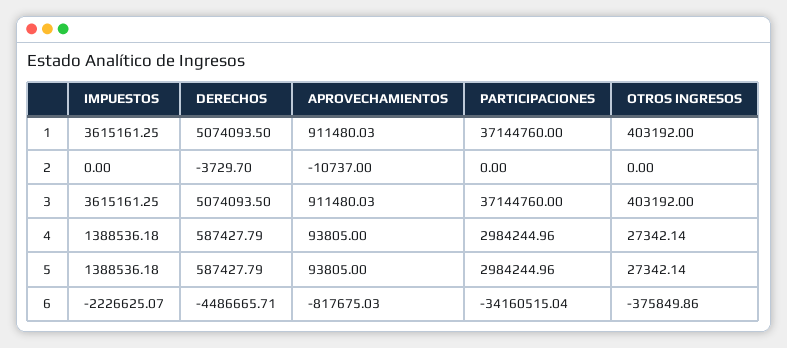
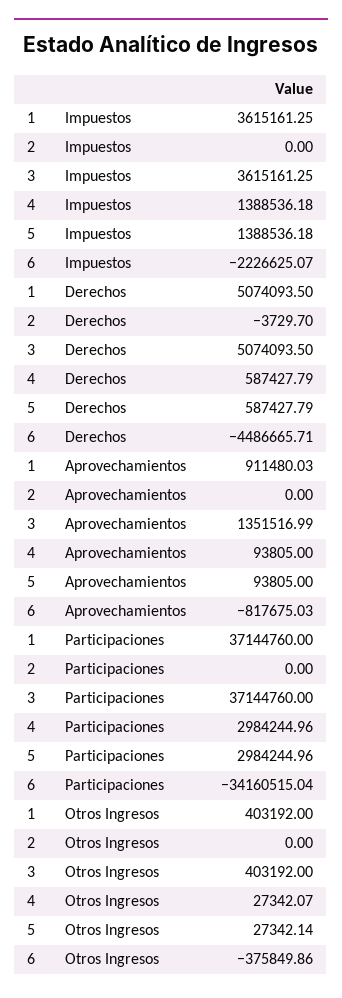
  {
    "IMPUESTOS": {
      "1": 3615161.25,
      "2": 0,
      "3": 3615161.25,
      "4": 1388536.18,
      "5": 1388536.18,
      "6": -2226625.07
    },
    "DERECHOS": {
      "1": 5074093.5,
      "2": -3729.7,
      "3": 5074093.5,
      "4": 587427.79,
      "5": 587427.79,
      "6": -4486665.71
    },
    "APROVECHAMIENTOS": {
      "1": 911480.03,
-     "2": -10737,
+     "2": 0,
-     "3": 911480.03,
+     "3": 1351516.99,
      "4": 93805,
      "5": 93805,
      "6": -817675.03
    },
    "PARTICIPACIONES": {
      "1": 37144760,
      "2": 0,
      "3": 37144760,
      "4": 2984244.96,
      "5": 2984244.96,
      "6": -34160515.04
    },
    "OTROS INGRESOS": {
      "1": 403192,
      "2": 0,
      "3": 403192,
-     "4": 27342.14,
+     "4": 27342.07,
      "5": 27342.14,
      "6": -375849.86
    }
  }

